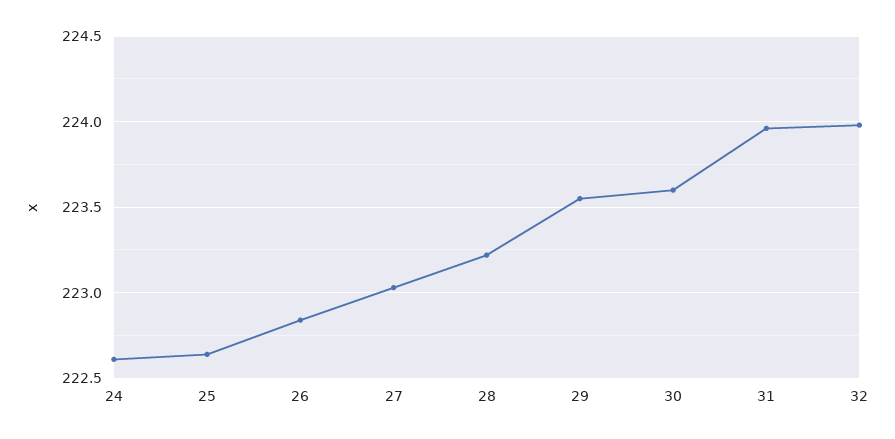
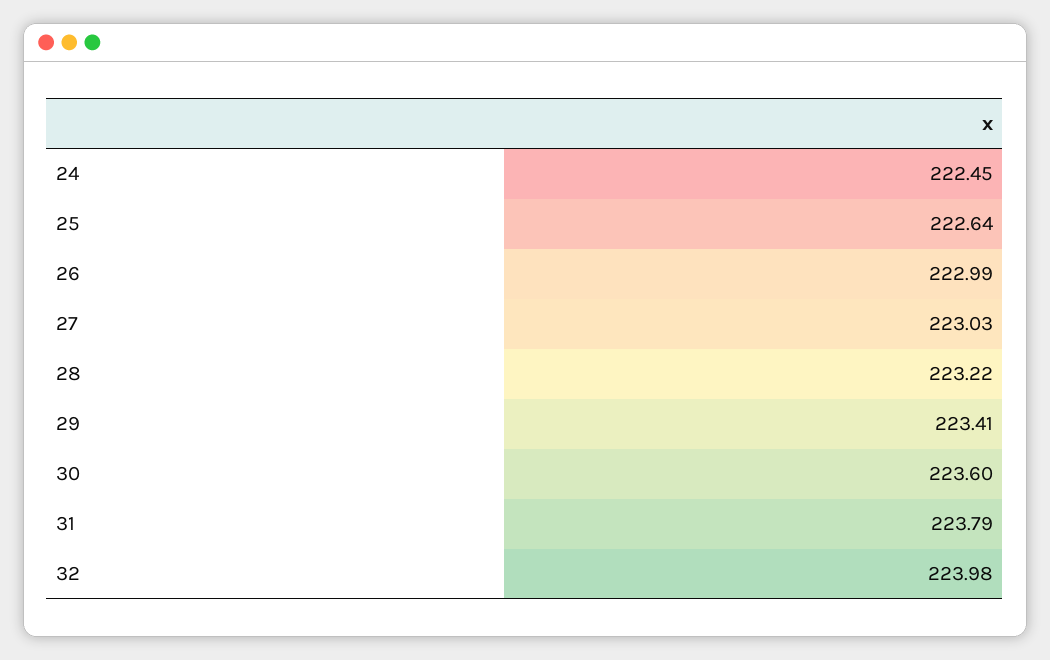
  {
-   "24": 222.6,
+   "24": 222.45,
    "25": 222.64,
-   "26": 222.85,
+   "26": 222.99,
    "27": 223.03,
    "28": 223.22,
-   "29": 223.55,
+   "29": 223.41,
    "30": 223.6,
-   "31": 223.95,
+   "31": 223.79,
    "32": 223.98
  }

